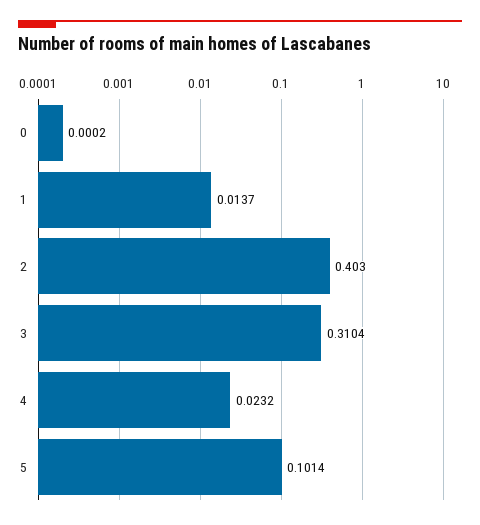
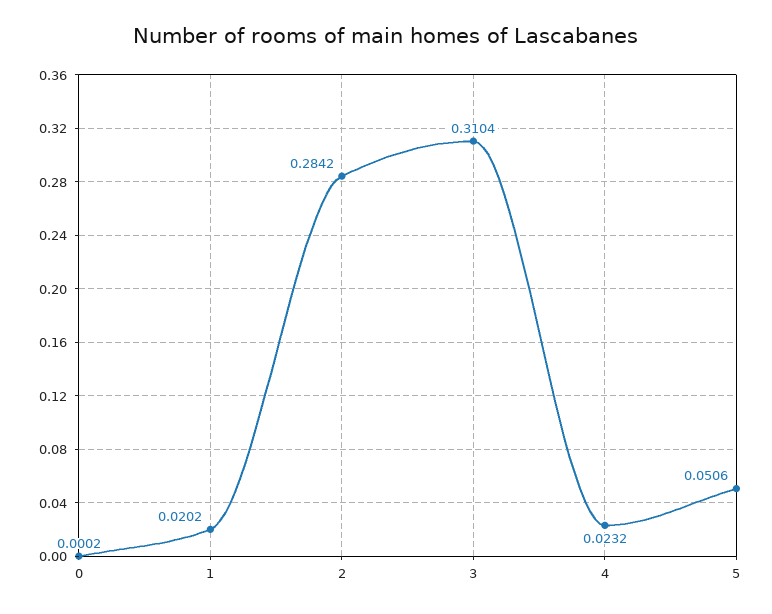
  {
    "0": 0.0002,
-   "1": 0.0137,
+   "1": 0.0202,
-   "2": 0.403,
+   "2": 0.2842,
    "3": 0.3104,
    "4": 0.0232,
-   "5": 0.1014
+   "5": 0.0506
  }

